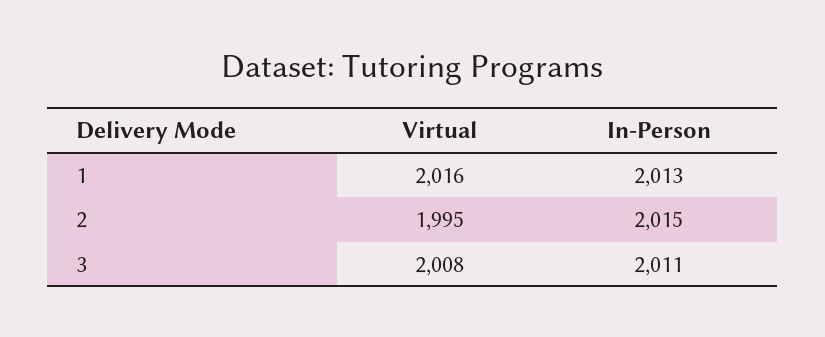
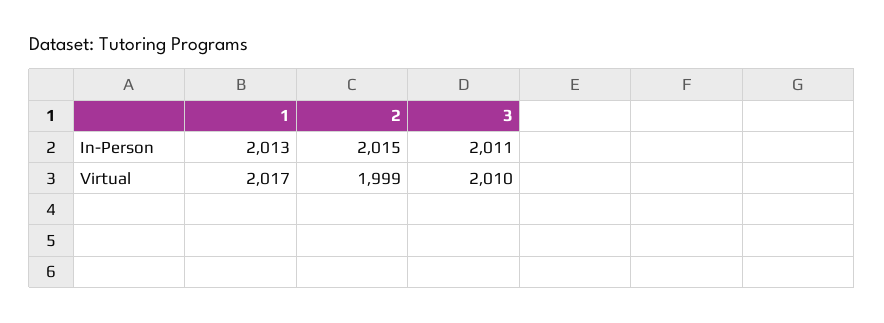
  {
    "Virtual": {
-     "1": 2016,
+     "1": 2017,
-     "2": 1995,
+     "2": 1999,
-     "3": 2008
+     "3": 2010
    },
    "In-Person": {
      "1": 2013,
      "2": 2015,
      "3": 2011
    }
  }

